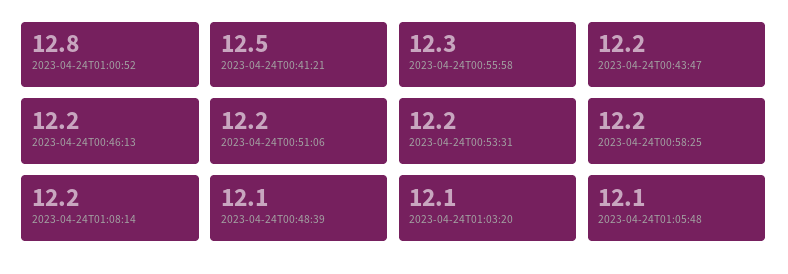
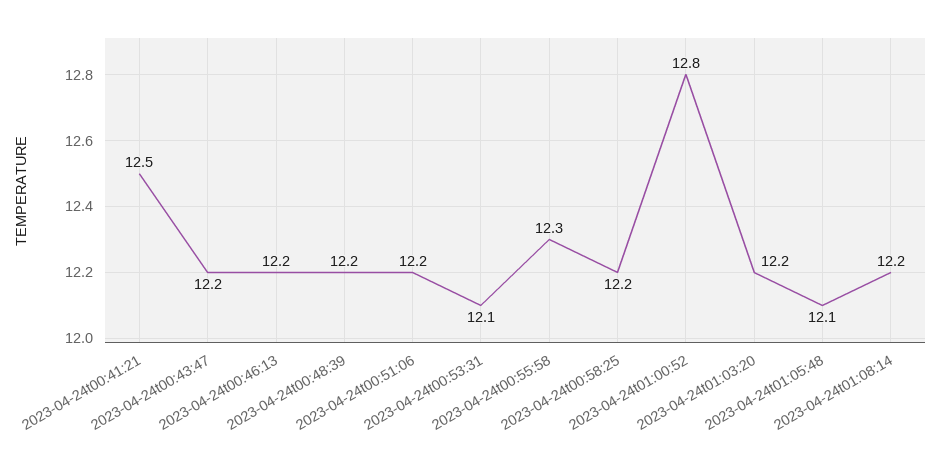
  {
    "2023-04-24T01:00:52": 12.8,
    "2023-04-24T00:41:21": 12.5,
    "2023-04-24T00:55:58": 12.3,
    "2023-04-24T00:43:47": 12.2,
    "2023-04-24T00:46:13": 12.2,
    "2023-04-24T00:51:06": 12.2,
-   "2023-04-24T00:53:31": 12.2,
+   "2023-04-24T00:53:31": 12.1,
    "2023-04-24T00:58:25": 12.2,
    "2023-04-24T01:08:14": 12.2,
-   "2023-04-24T00:48:39": 12.1,
+   "2023-04-24T00:48:39": 12.2,
-   "2023-04-24T01:03:20": 12.1,
+   "2023-04-24T01:03:20": 12.2,
    "2023-04-24T01:05:48": 12.1
  }

